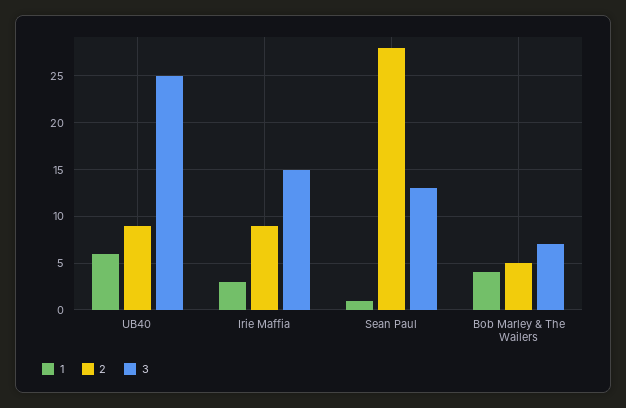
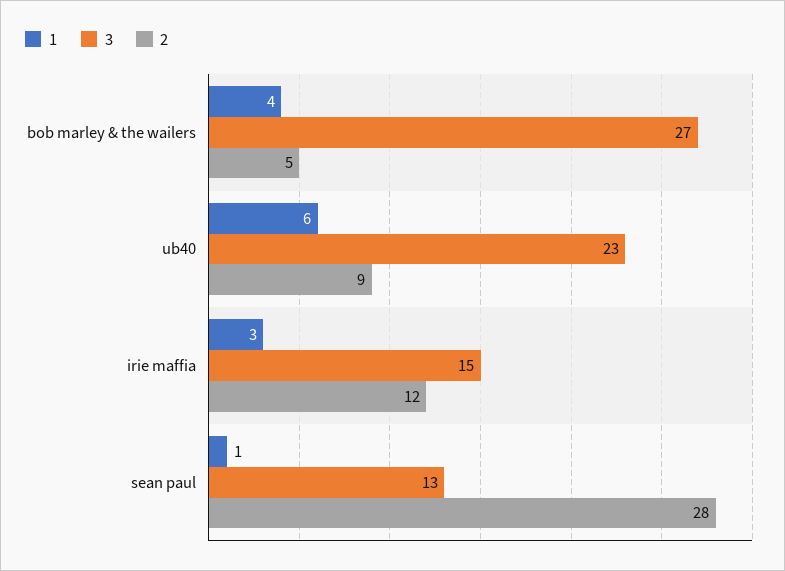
  {
    "1": {
      "UB40": 6,
      "Irie Maffia": 3,
      "Sean Paul": 1,
      "Bob Marley & The Wailers": 4
    },
    "2": {
      "UB40": 9,
-     "Irie Maffia": 9,
+     "Irie Maffia": 12,
      "Sean Paul": 28,
      "Bob Marley & The Wailers": 5
    },
    "3": {
-     "UB40": 25,
+     "UB40": 23,
      "Irie Maffia": 15,
      "Sean Paul": 13,
-     "Bob Marley & The Wailers": 7
+     "Bob Marley & The Wailers": 27
    }
  }

